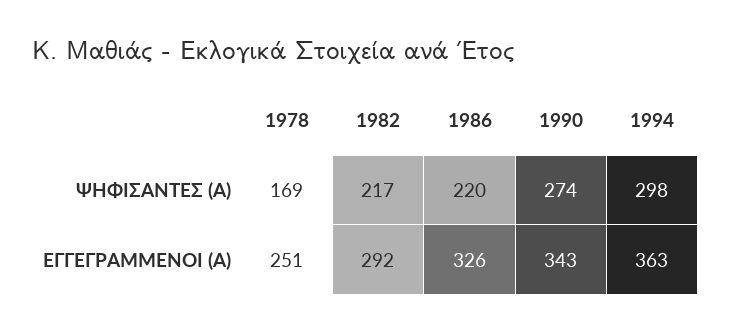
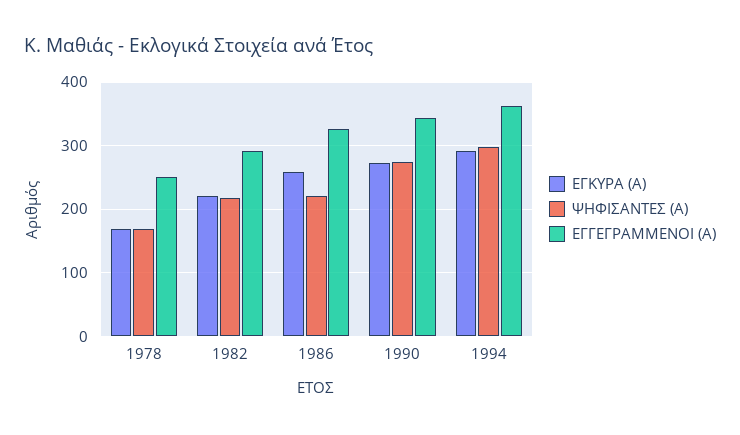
  {
    "ΨΗΦΙΣΑΝΤΕΣ (Α)": {
      "1978": 169,
      "1982": 217,
      "1986": 220,
      "1990": 274,
      "1994": 298
    },
    "ΕΓΓΕΓΡΑΜΜΕΝΟΙ (Α)": {
      "1978": 251,
      "1982": 292,
      "1986": 326,
      "1990": 343,
      "1994": 363
-   }
+   },
+   "ΕΓΚΥΡΑ (Α)": {
+     "1978": 170,
+     "1982": 220,
+     "1986": 260,
+     "1990": 270,
+     "1994": 290
+   }
  }

